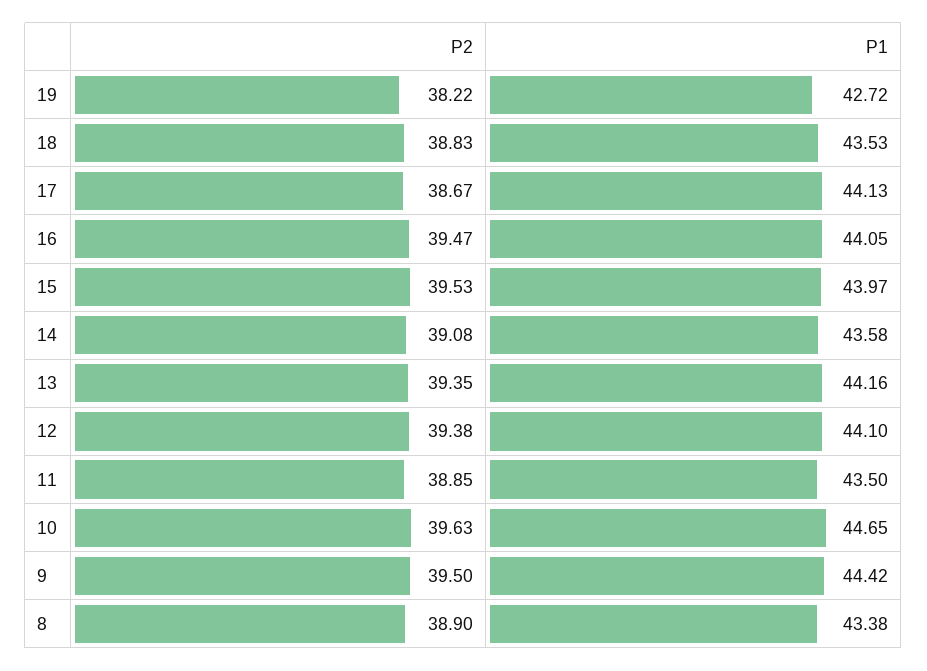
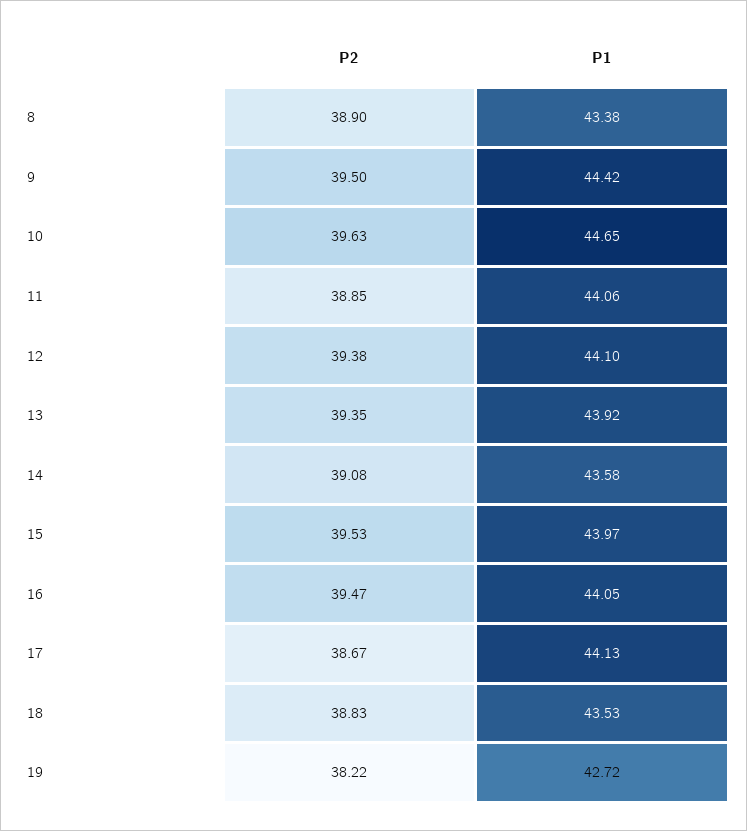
  {
    "P2": {
      "19": 38.22,
      "18": 38.83,
      "17": 38.67,
      "16": 39.47,
      "15": 39.53,
      "14": 39.08,
      "13": 39.35,
      "12": 39.38,
      "11": 38.85,
      "10": 39.63,
      "9": 39.5,
      "8": 38.9
    },
    "P1": {
      "19": 42.72,
      "18": 43.53,
      "17": 44.13,
      "16": 44.05,
      "15": 43.97,
      "14": 43.58,
-     "13": 44.16,
+     "13": 43.92,
      "12": 44.1,
-     "11": 43.5,
+     "11": 44.06,
      "10": 44.65,
      "9": 44.42,
      "8": 43.38
    }
  }

